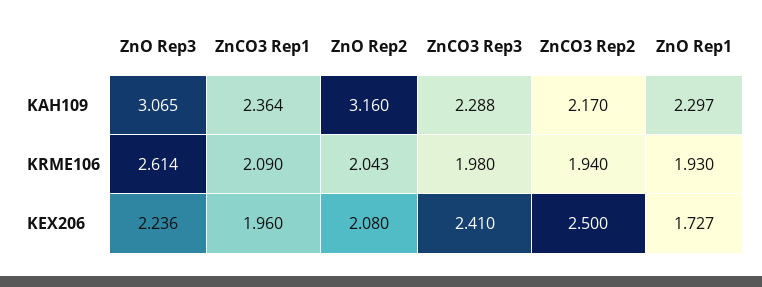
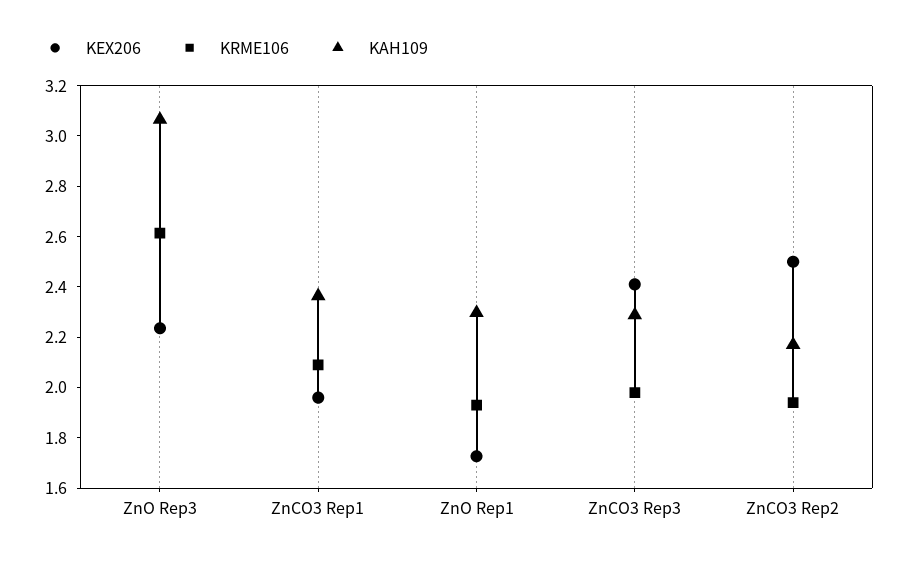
  {
    "KAH109": {
      "ZnO Rep3": 3.065,
      "ZnCO3 Rep1": 2.364,
-     "ZnO Rep2": 3.16,
      "ZnCO3 Rep3": 2.288,
      "ZnCO3 Rep2": 2.17,
      "ZnO Rep1": 2.297
    },
    "KRME106": {
      "ZnO Rep3": 2.614,
      "ZnCO3 Rep1": 2.09,
-     "ZnO Rep2": 2.043,
      "ZnCO3 Rep3": 1.98,
      "ZnCO3 Rep2": 1.94,
      "ZnO Rep1": 1.93
    },
    "KEX206": {
      "ZnO Rep3": 2.236,
      "ZnCO3 Rep1": 1.96,
-     "ZnO Rep2": 2.08,
      "ZnCO3 Rep3": 2.41,
      "ZnCO3 Rep2": 2.5,
      "ZnO Rep1": 1.727
    }
  }

